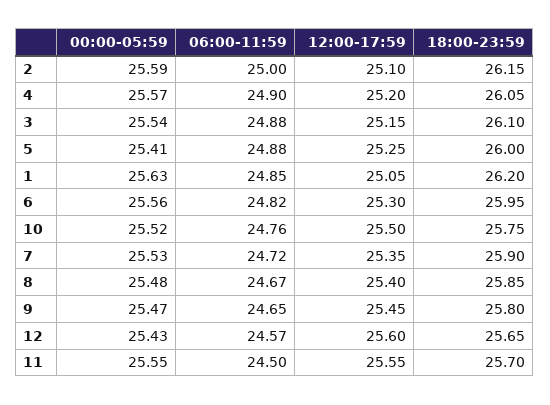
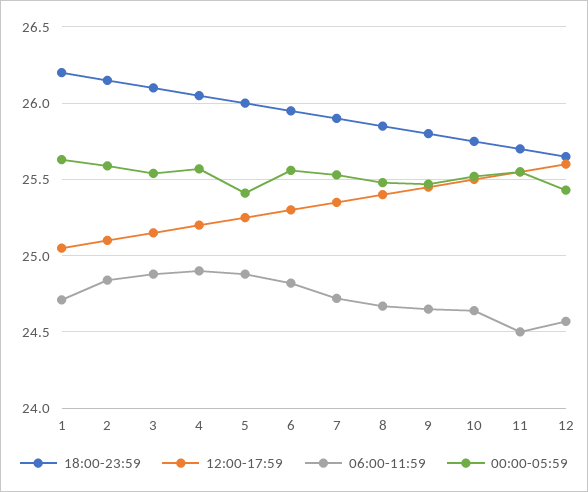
  {
    "00:00-05:59": {
      "2": 25.59,
      "4": 25.57,
      "3": 25.54,
      "5": 25.41,
      "1": 25.63,
      "6": 25.56,
      "10": 25.52,
      "7": 25.53,
      "8": 25.48,
      "9": 25.47,
      "12": 25.43,
      "11": 25.55
    },
    "06:00-11:59": {
-     "2": 25,
+     "2": 24.85,
      "4": 24.9,
      "3": 24.88,
      "5": 24.88,
-     "1": 24.85,
+     "1": 24.7,
      "6": 24.82,
-     "10": 24.76,
+     "10": 24.65,
      "7": 24.72,
      "8": 24.67,
      "9": 24.65,
      "12": 24.57,
      "11": 24.5
    },
    "12:00-17:59": {
      "2": 25.1,
      "4": 25.2,
      "3": 25.15,
      "5": 25.25,
      "1": 25.05,
      "6": 25.3,
      "10": 25.5,
      "7": 25.35,
      "8": 25.4,
      "9": 25.45,
      "12": 25.6,
      "11": 25.55
    },
    "18:00-23:59": {
      "2": 26.15,
      "4": 26.05,
      "3": 26.1,
      "5": 26,
      "1": 26.2,
      "6": 25.95,
      "10": 25.75,
      "7": 25.9,
      "8": 25.85,
      "9": 25.8,
      "12": 25.65,
      "11": 25.7
    }
  }

